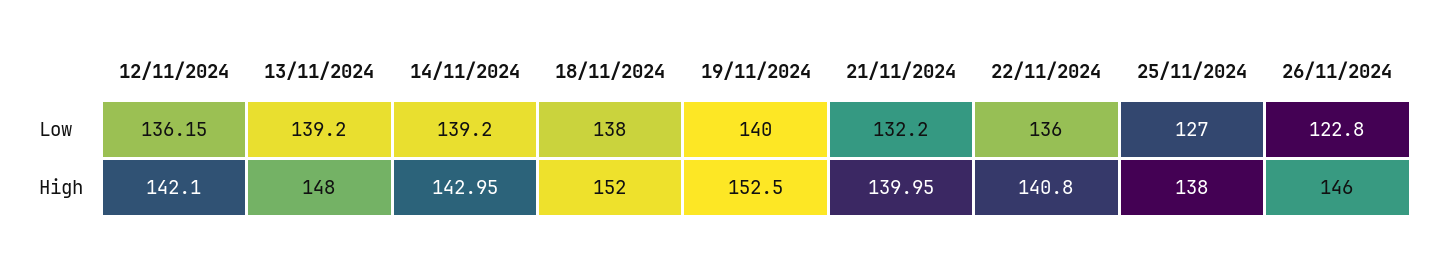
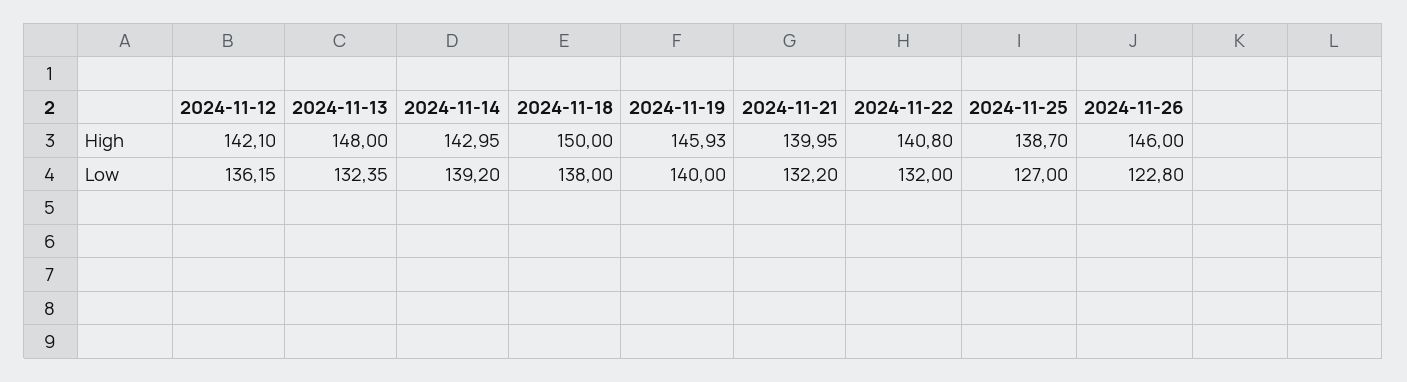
  {
    "12/11/2024": {
      "Low": 136.15,
      "High": 142.1
    },
    "13/11/2024": {
-     "Low": 139.2,
+     "Low": 132.35,
      "High": 148
    },
    "14/11/2024": {
      "Low": 139.2,
      "High": 142.95
    },
    "18/11/2024": {
      "Low": 138,
-     "High": 152
+     "High": 150
    },
    "19/11/2024": {
      "Low": 140,
-     "High": 152.5
+     "High": 145.93
    },
    "21/11/2024": {
      "Low": 132.2,
      "High": 139.95
    },
    "22/11/2024": {
-     "Low": 136,
+     "Low": 132,
      "High": 140.8
    },
    "25/11/2024": {
      "Low": 127,
-     "High": 138
+     "High": 138.7
    },
    "26/11/2024": {
      "Low": 122.8,
      "High": 146
    }
  }

